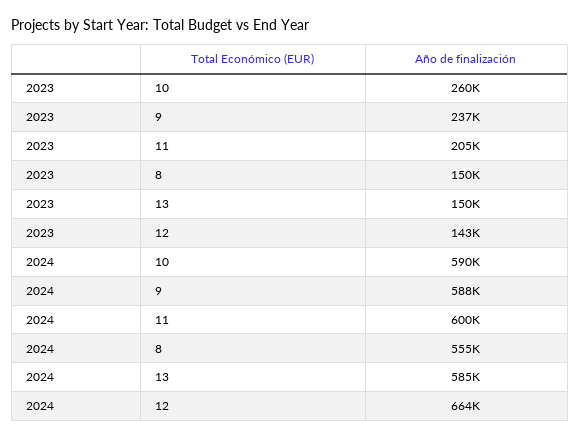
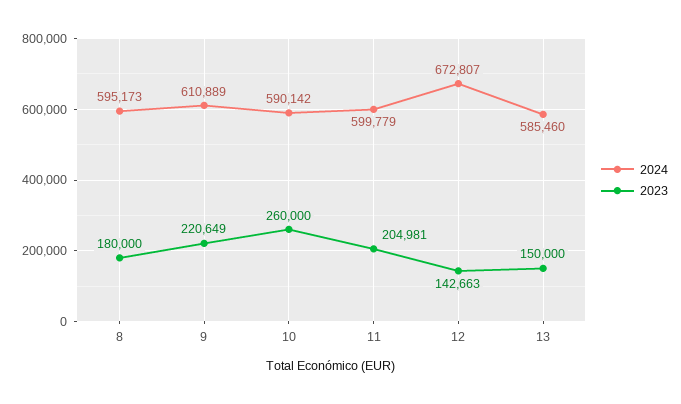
  {
    "2023": {
      "10": 260000,
-     "9": 237000,
+     "9": 220649,
      "11": 204981,
-     "8": 150000,
+     "8": 180000,
      "13": 150000,
      "12": 142663
    },
    "2024": {
      "10": 590142,
-     "9": 588000,
+     "9": 610889,
      "11": 599779,
-     "8": 555000,
+     "8": 595173,
      "13": 585460,
-     "12": 664000
+     "12": 672807
    }
  }

